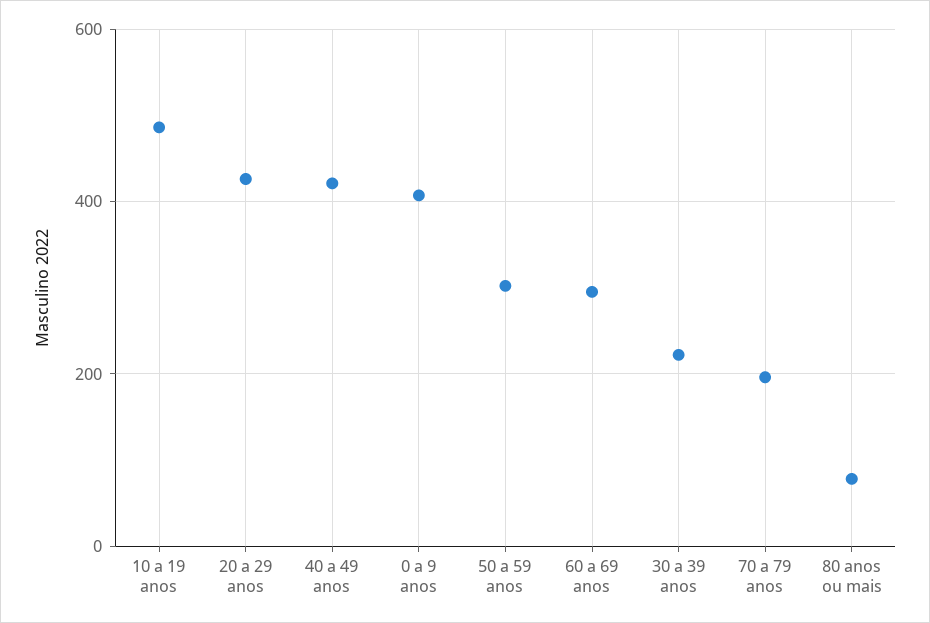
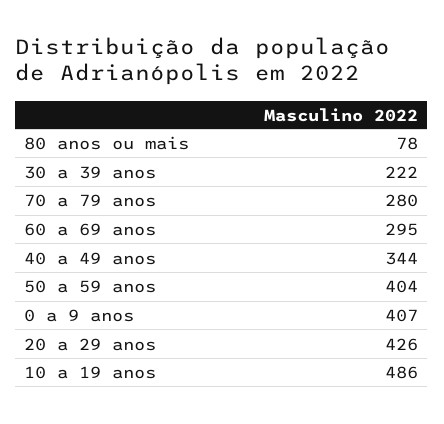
  {
    "10 a 19 anos": 486,
    "20 a 29 anos": 426,
-   "40 a 49 anos": 420,
+   "40 a 49 anos": 344,
    "0 a 9 anos": 407,
-   "50 a 59 anos": 300,
+   "50 a 59 anos": 404,
    "60 a 69 anos": 295,
    "30 a 39 anos": 222,
-   "70 a 79 anos": 200,
+   "70 a 79 anos": 280,
    "80 anos ou mais": 78
  }

